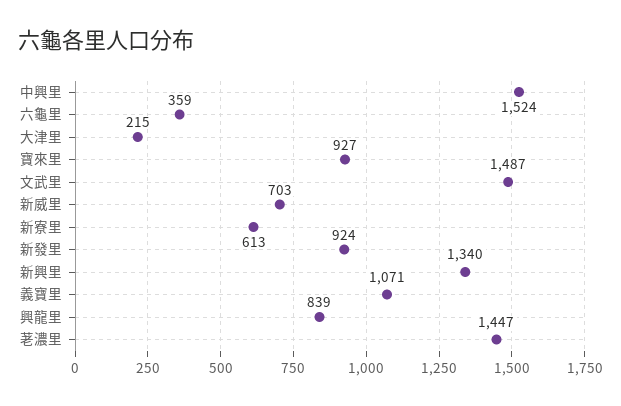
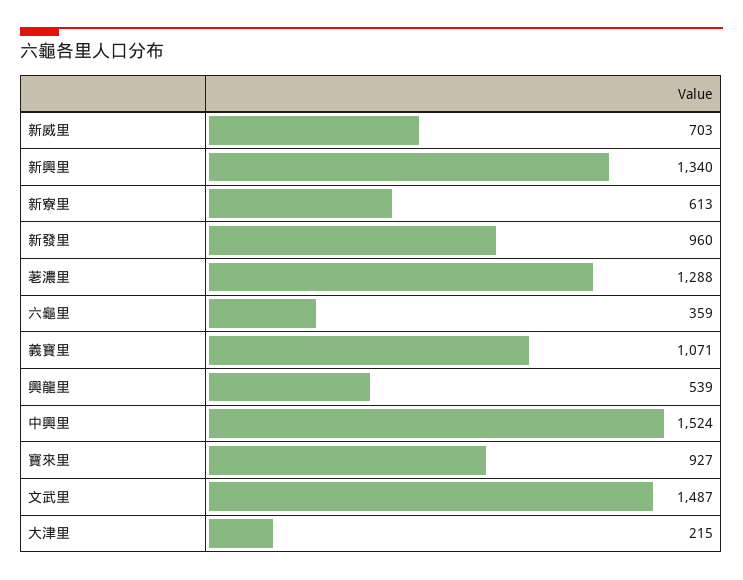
  {
    "中興里": 1524,
    "六龜里": 359,
    "大津里": 215,
    "寶來里": 927,
    "文武里": 1487,
    "新威里": 703,
    "新寮里": 613,
-   "新發里": 924,
+   "新發里": 960,
    "新興里": 1340,
    "義寶里": 1071,
-   "興龍里": 839,
+   "興龍里": 539,
-   "荖濃里": 1447
+   "荖濃里": 1288
  }

